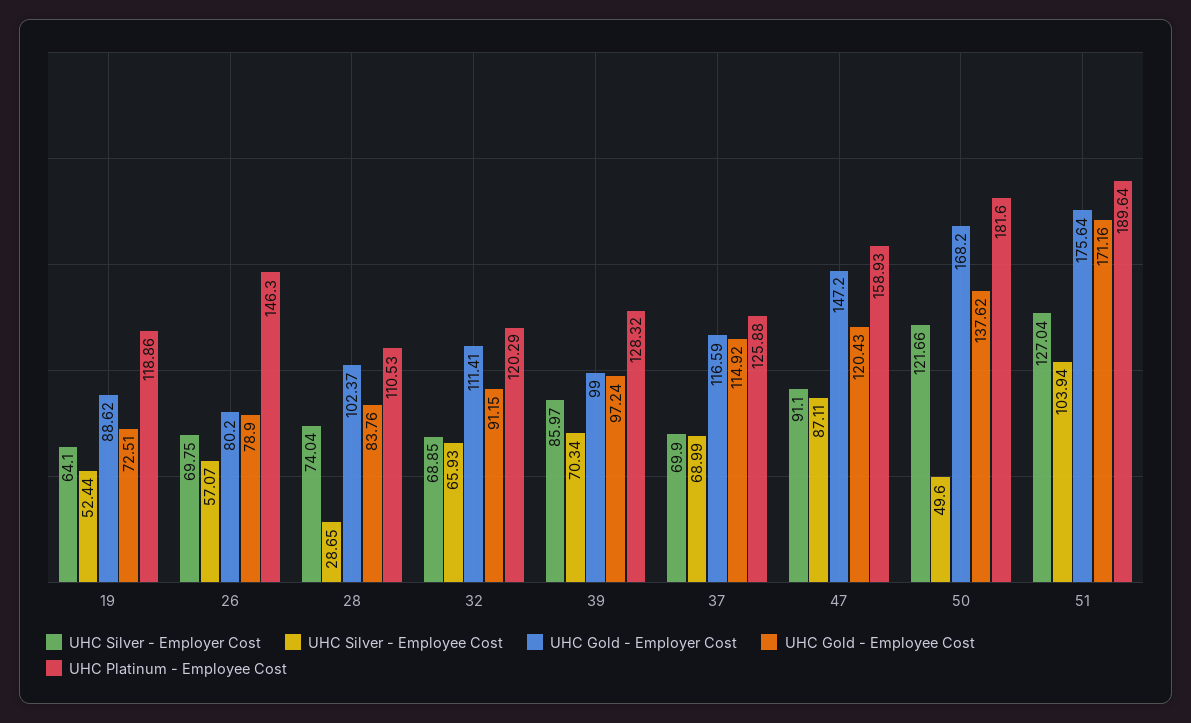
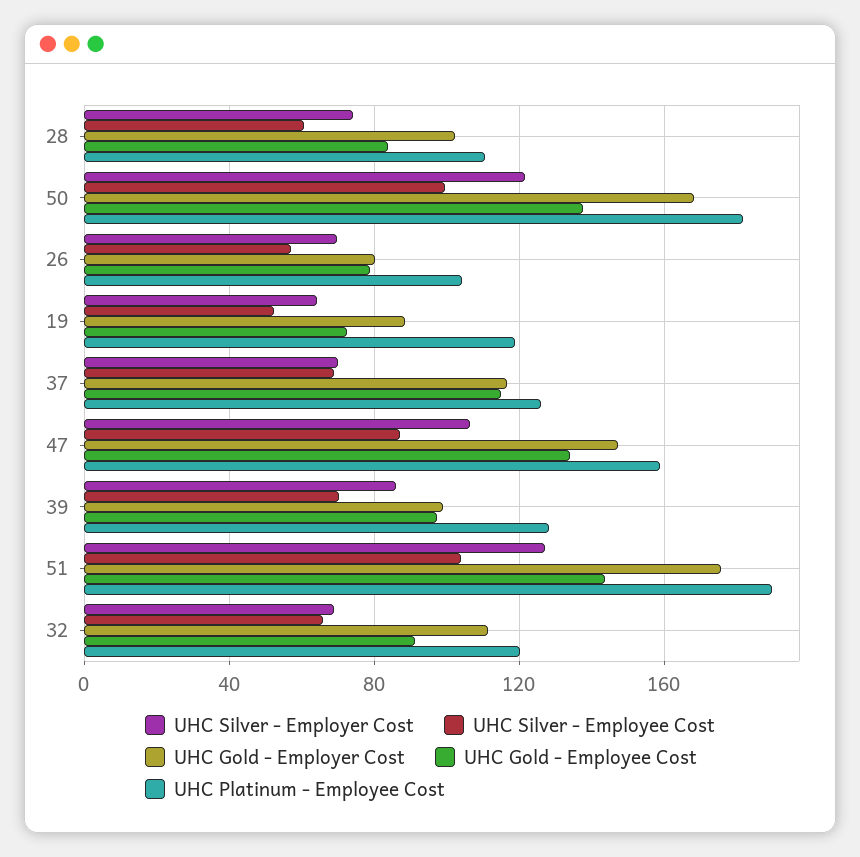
  {
    "UHC Silver - Employer Cost": {
      "19": 64.1,
      "26": 69.75,
      "28": 74.04,
      "32": 68.85,
      "39": 85.97,
      "37": 69.9,
-     "47": 91.1,
+     "47": 105,
      "50": 121.66,
      "51": 127.04
    },
    "UHC Silver - Employee Cost": {
      "19": 52.44,
      "26": 57.07,
-     "28": 28.65,
+     "28": 60,
      "32": 65.93,
      "39": 70.34,
      "37": 68.99,
      "47": 87.11,
-     "50": 49.6,
+     "50": 100,
      "51": 103.94
    },
    "UHC Gold - Employer Cost": {
      "19": 88.62,
      "26": 80.2,
      "28": 102.37,
      "32": 111.41,
      "39": 99,
      "37": 116.59,
      "47": 147.2,
      "50": 168.2,
      "51": 175.64
    },
    "UHC Gold - Employee Cost": {
      "19": 72.51,
      "26": 78.9,
      "28": 83.76,
      "32": 91.15,
      "39": 97.24,
      "37": 114.92,
-     "47": 120.43,
+     "47": 135,
      "50": 137.62,
-     "51": 171.16
+     "51": 145
    },
    "UHC Platinum - Employee Cost": {
      "19": 118.86,
-     "26": 146.3,
+     "26": 105,
      "28": 110.53,
      "32": 120.29,
      "39": 128.32,
      "37": 125.88,
      "47": 158.93,
      "50": 181.6,
      "51": 189.64
    }
  }

